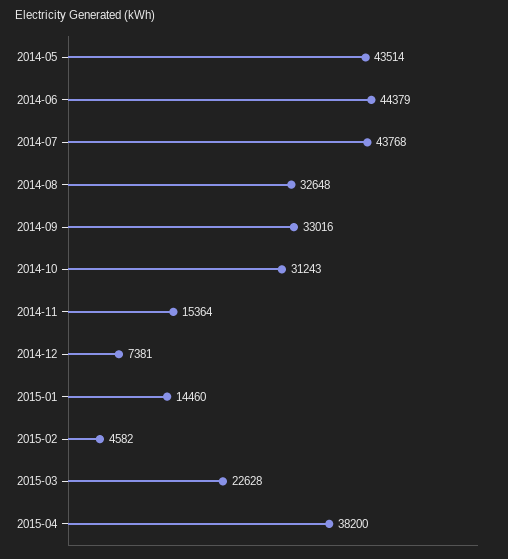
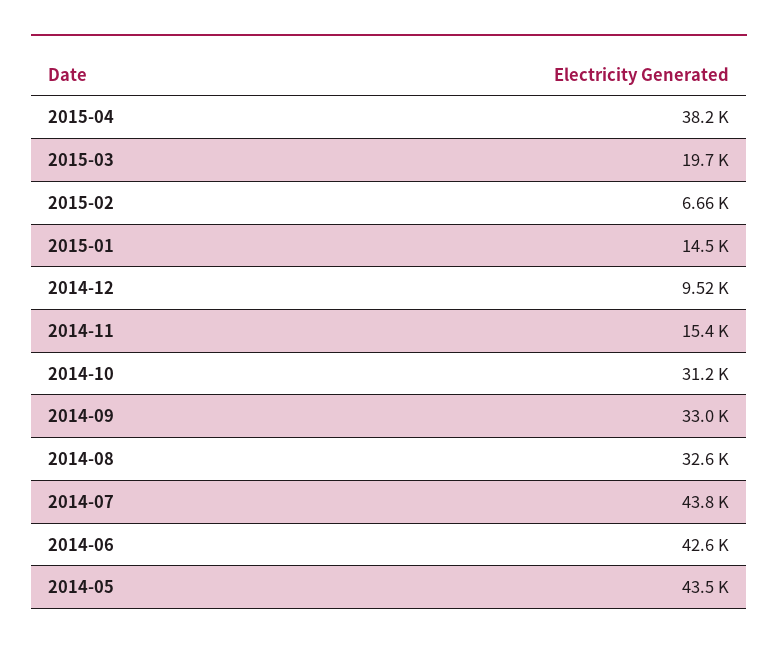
  {
    "2014-05": 43514,
-   "2014-06": 44379,
+   "2014-06": 42600,
    "2014-07": 43768,
    "2014-08": 32648,
    "2014-09": 33016,
    "2014-10": 31243,
    "2014-11": 15364,
-   "2014-12": 7381,
+   "2014-12": 9520,
    "2015-01": 14460,
-   "2015-02": 4582,
+   "2015-02": 6660,
-   "2015-03": 22628,
+   "2015-03": 19700,
    "2015-04": 38200
  }

